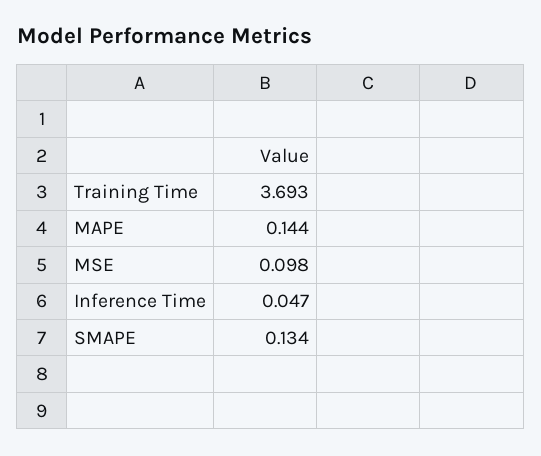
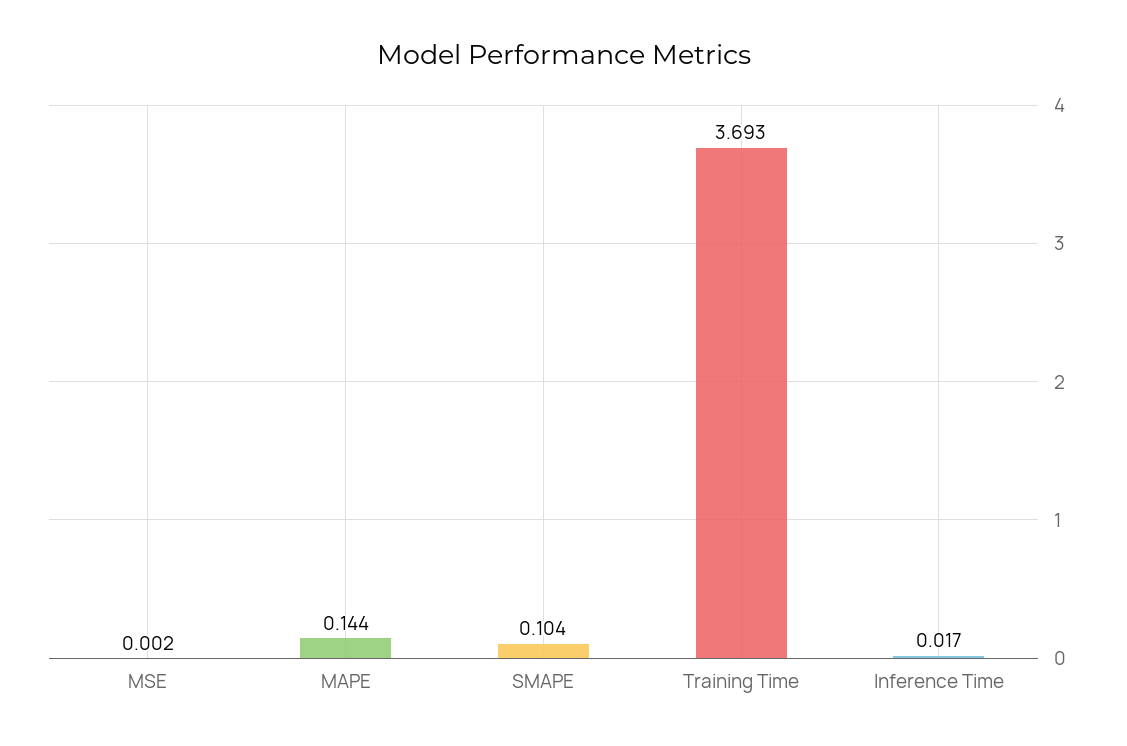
  {
    "Training Time": 3.693,
    "MAPE": 0.144,
-   "MSE": 0.098,
+   "MSE": 0.002,
-   "Inference Time": 0.047,
+   "Inference Time": 0.017,
-   "SMAPE": 0.134
+   "SMAPE": 0.104
  }

